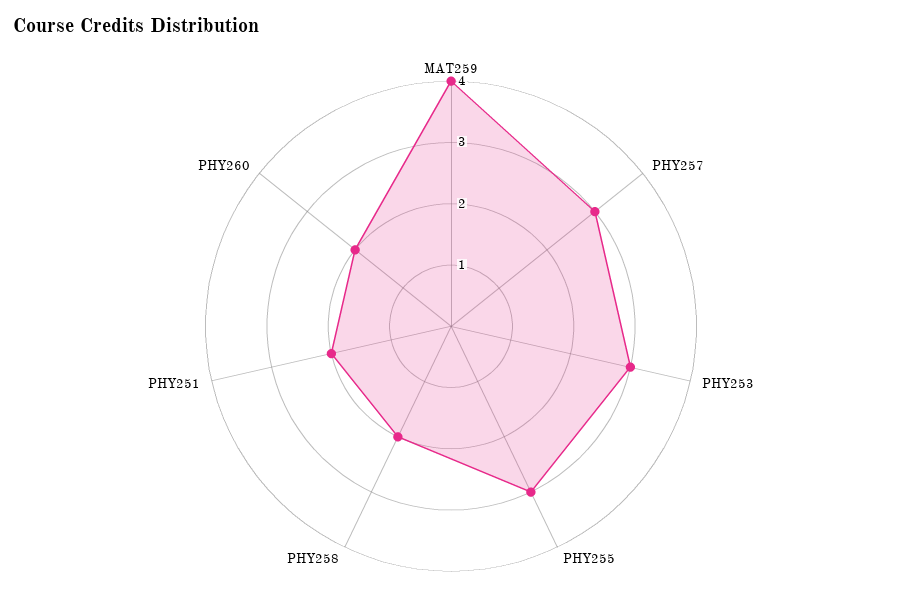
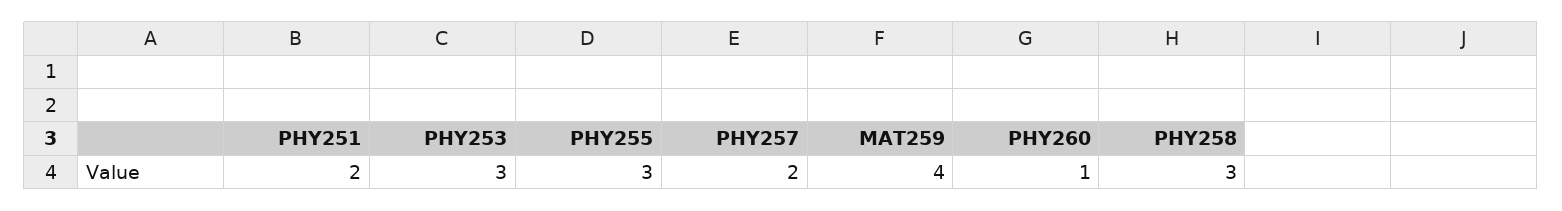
  {
    "MAT259": 4,
-   "PHY257": 3,
+   "PHY257": 2,
    "PHY253": 3,
    "PHY255": 3,
-   "PHY258": 2,
+   "PHY258": 3,
    "PHY251": 2,
-   "PHY260": 2
+   "PHY260": 1
  }

